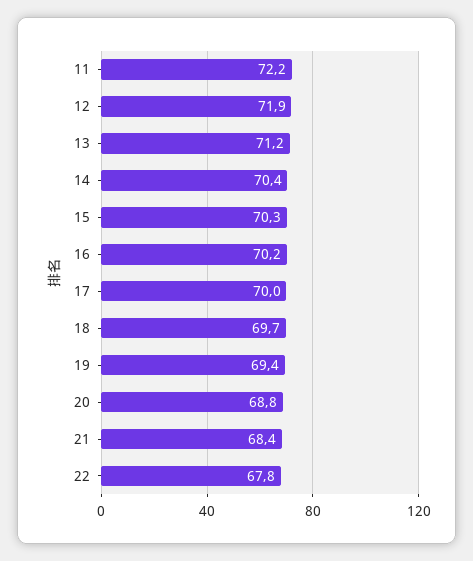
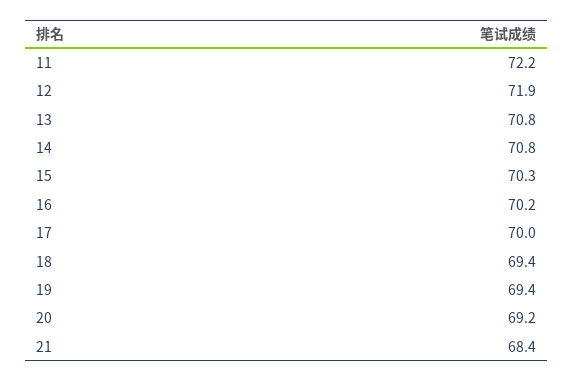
  {
    "11": 72.2,
    "12": 71.9,
-   "13": 71.2,
+   "13": 70.8,
-   "14": 70.4,
+   "14": 70.8,
    "15": 70.3,
    "16": 70.2,
    "17": 70,
-   "18": 69.7,
+   "18": 69.4,
    "19": 69.4,
-   "20": 68.8,
+   "20": 69.2,
-   "21": 68.4,
+   "21": 68.4
-   "22": 67.8
  }

